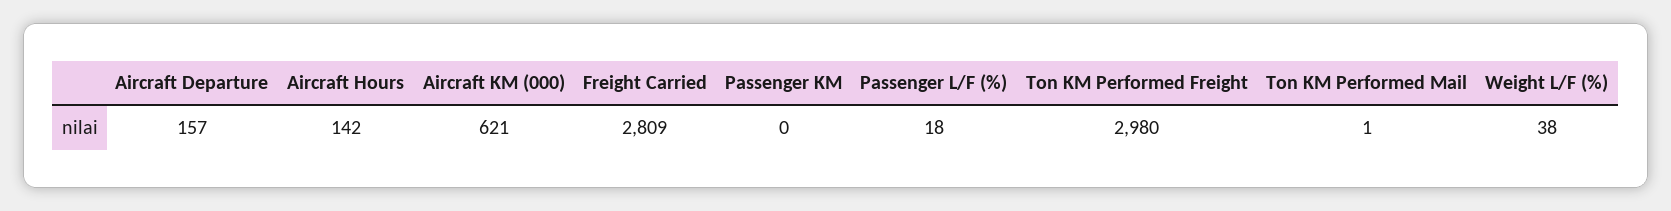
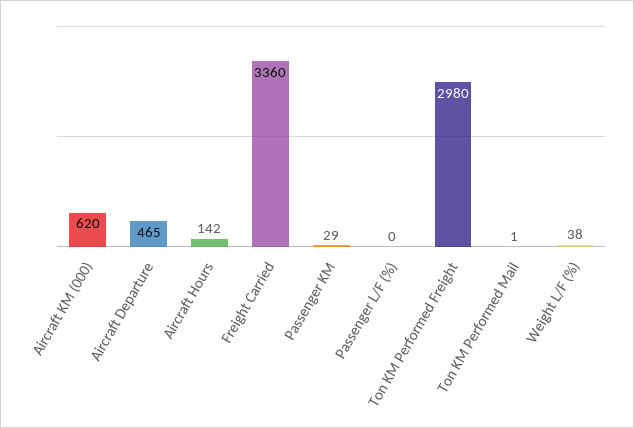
  {
-   "Aircraft Departure": 157,
+   "Aircraft Departure": 465,
    "Aircraft Hours": 142,
-   "Aircraft KM (000)": 621,
+   "Aircraft KM (000)": 620,
-   "Freight Carried": 2809,
+   "Freight Carried": 3360,
-   "Passenger KM": 0,
+   "Passenger KM": 29,
-   "Passenger L/F (%)": 18,
+   "Passenger L/F (%)": 0,
    "Ton KM Performed Freight": 2980,
    "Ton KM Performed Mail": 1,
    "Weight L/F (%)": 38
  }

